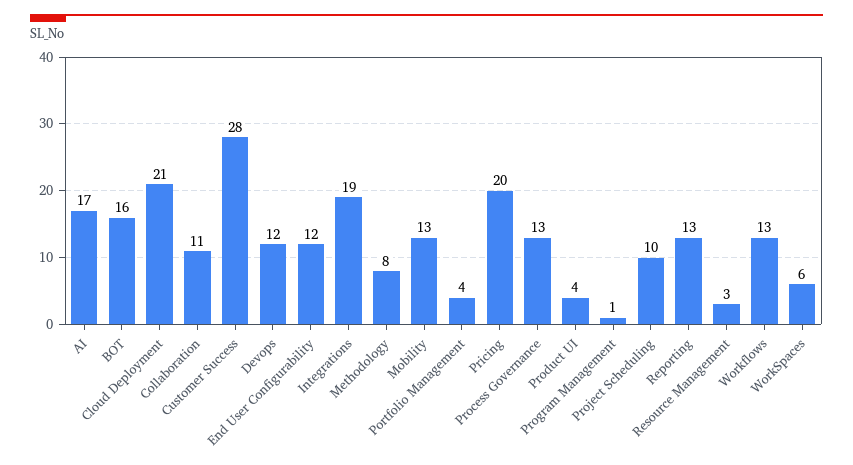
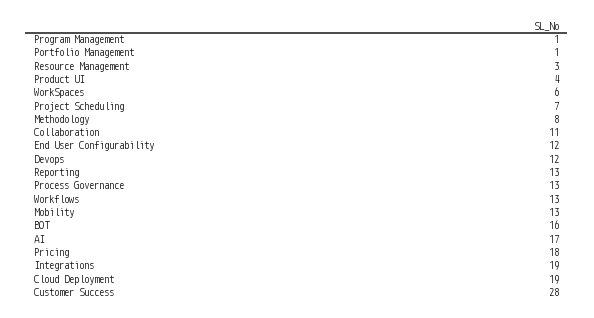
  {
    "AI": 17,
    "BOT": 16,
-   "Cloud Deployment": 21,
+   "Cloud Deployment": 19,
    "Collaboration": 11,
    "Customer Success": 28,
    "Devops": 12,
    "End User Configurability": 12,
    "Integrations": 19,
    "Methodology": 8,
    "Mobility": 13,
-   "Portfolio Management": 4,
+   "Portfolio Management": 1,
-   "Pricing": 20,
+   "Pricing": 18,
    "Process Governance": 13,
    "Product UI": 4,
    "Program Management": 1,
-   "Project Scheduling": 10,
+   "Project Scheduling": 7,
    "Reporting": 13,
    "Resource Management": 3,
    "Workflows": 13,
    "WorkSpaces": 6
  }

